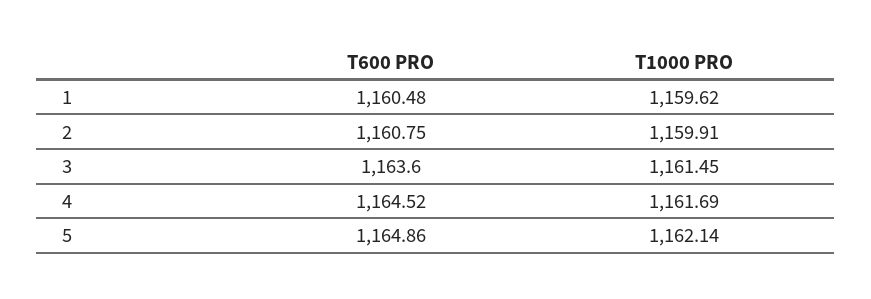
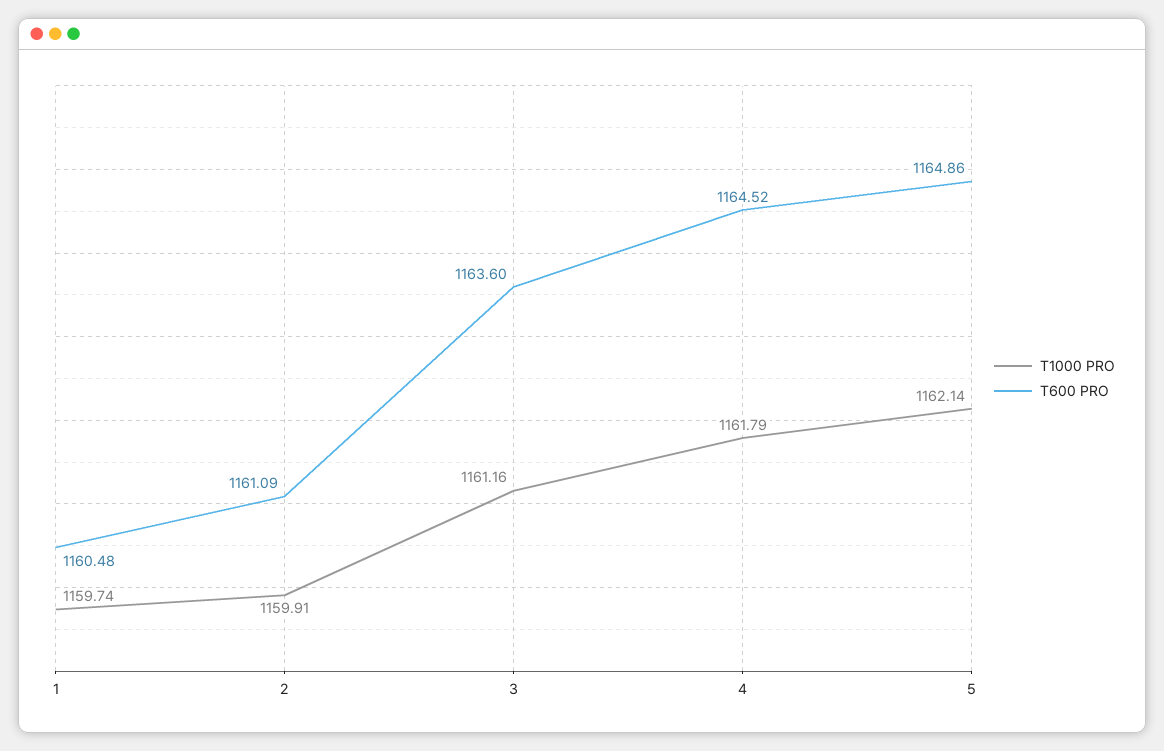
  {
    "T600 PRO": {
      "1": 1160.48,
-     "2": 1160.75,
+     "2": 1161.09,
      "3": 1163.6,
      "4": 1164.52,
      "5": 1164.86
    },
    "T1000 PRO": {
-     "1": 1159.62,
+     "1": 1159.74,
      "2": 1159.91,
-     "3": 1161.45,
+     "3": 1161.16,
-     "4": 1161.69,
+     "4": 1161.79,
      "5": 1162.14
    }
  }

